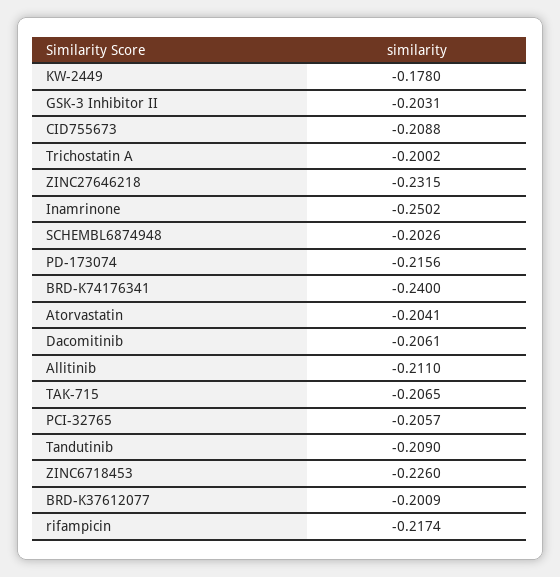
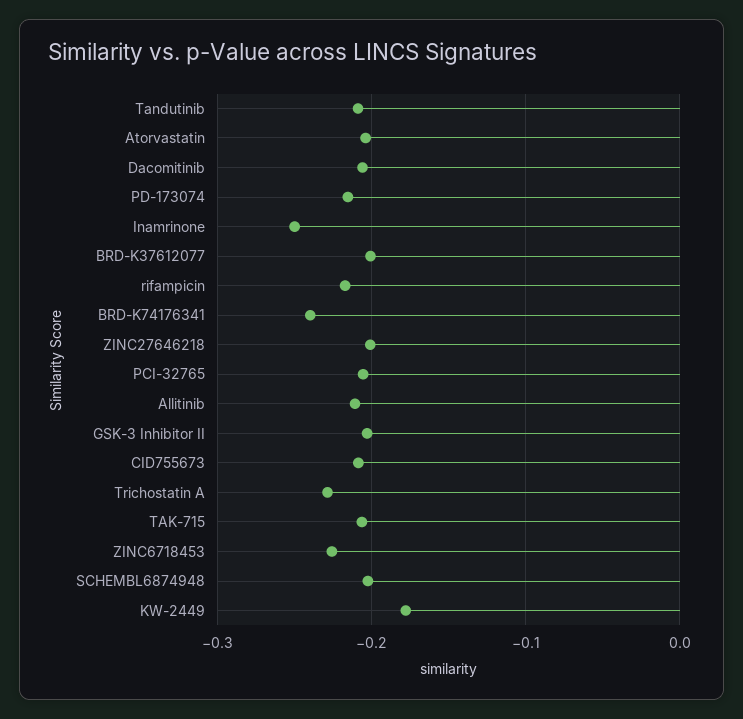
  {
    "KW-2449": -0.178,
    "GSK-3 Inhibitor II": -0.2031,
    "CID755673": -0.2088,
-   "Trichostatin A": -0.2002,
+   "Trichostatin A": -0.23,
-   "ZINC27646218": -0.2315,
+   "ZINC27646218": -0.2,
    "Inamrinone": -0.2502,
    "SCHEMBL6874948": -0.2026,
    "PD-173074": -0.2156,
    "BRD-K74176341": -0.24,
    "Atorvastatin": -0.2041,
    "Dacomitinib": -0.2061,
    "Allitinib": -0.211,
    "TAK-715": -0.2065,
    "PCI-32765": -0.2057,
    "Tandutinib": -0.209,
    "ZINC6718453": -0.226,
    "BRD-K37612077": -0.2009,
    "rifampicin": -0.2174
  }

